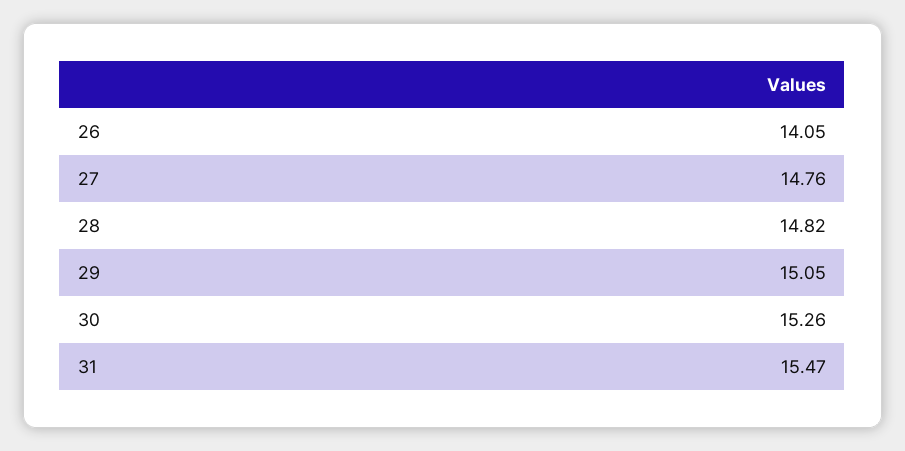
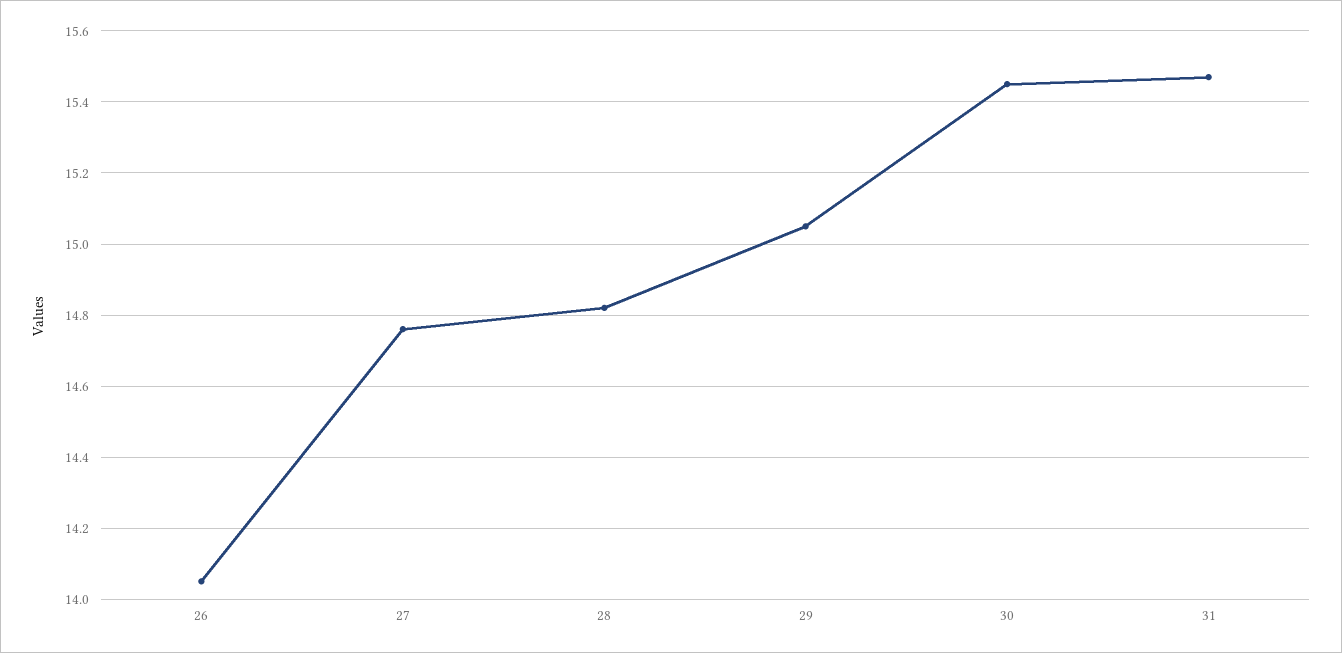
  {
    "26": 14.05,
    "27": 14.76,
    "28": 14.82,
    "29": 15.05,
-   "30": 15.26,
+   "30": 15.45,
    "31": 15.47
  }

